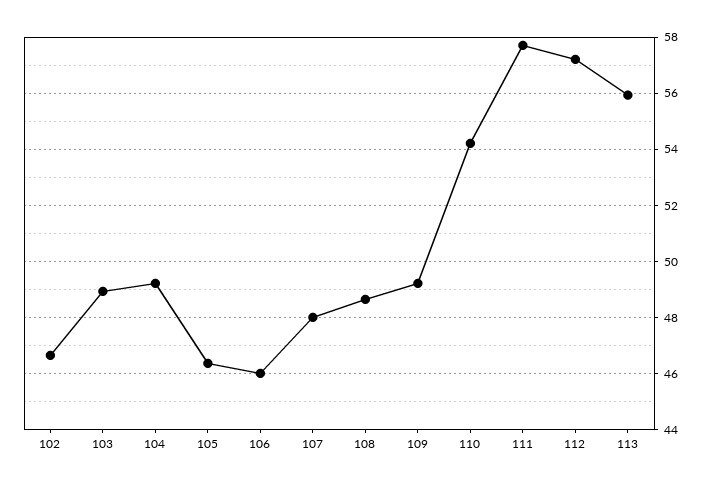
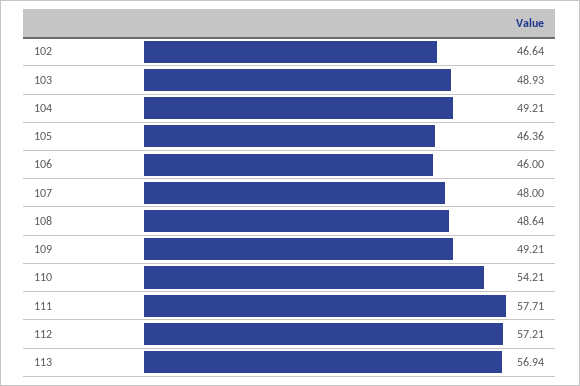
  {
    "102": 46.64,
    "103": 48.93,
    "104": 49.21,
    "105": 46.36,
    "106": 46,
    "107": 48,
    "108": 48.64,
    "109": 49.21,
    "110": 54.21,
    "111": 57.71,
    "112": 57.21,
-   "113": 56
+   "113": 56.94
  }

